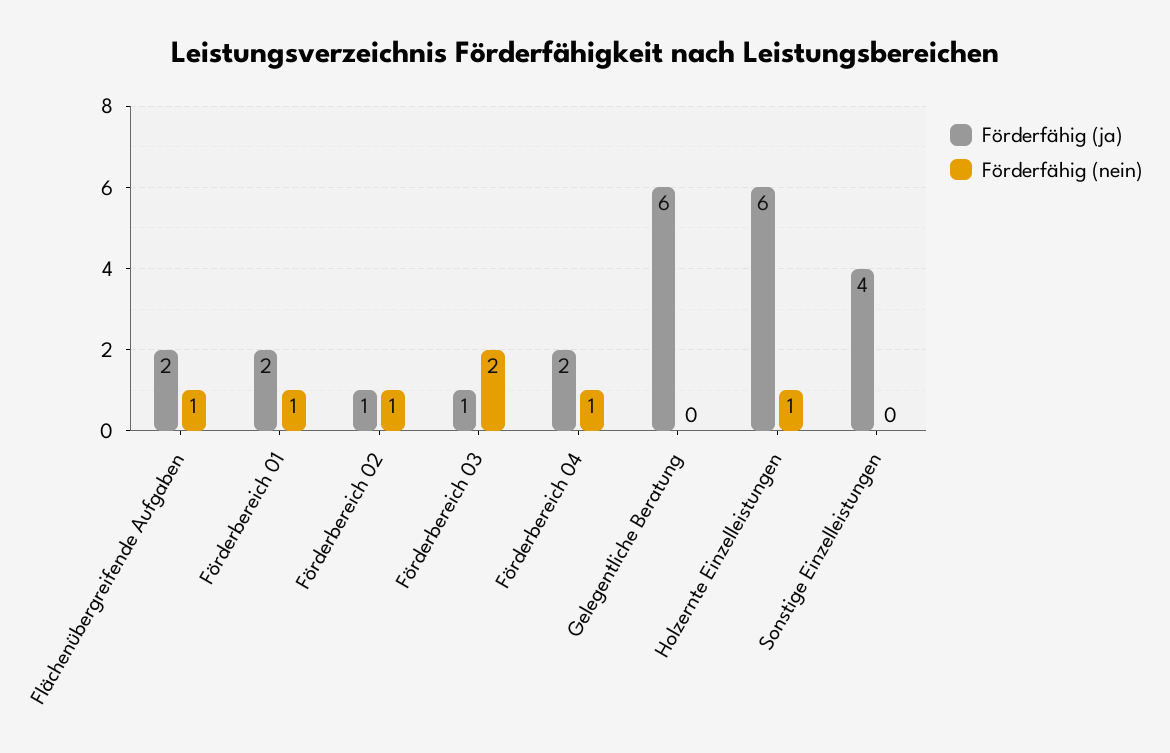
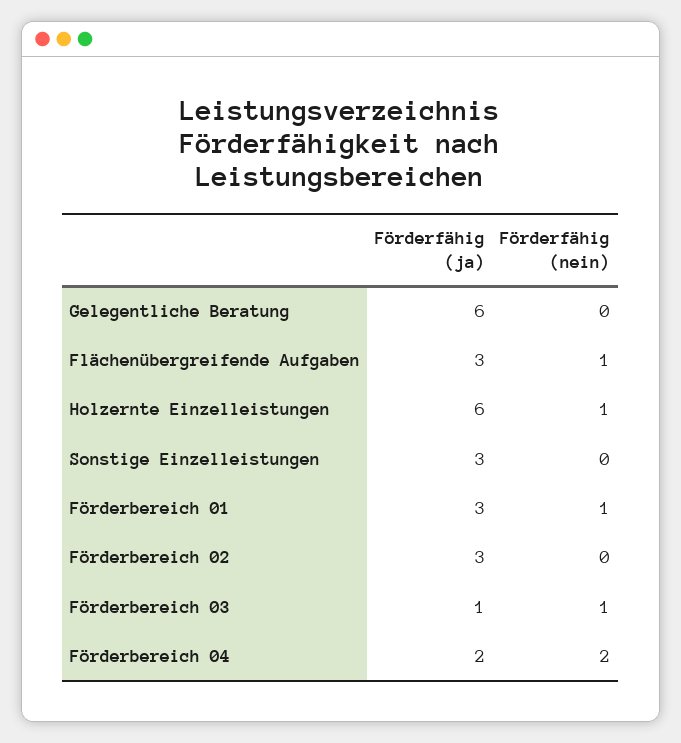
  {
    "Förderfähig (ja)": {
-     "Flächenübergreifende Aufgaben": 2,
+     "Flächenübergreifende Aufgaben": 3,
-     "Förderbereich 01": 2,
+     "Förderbereich 01": 3,
-     "Förderbereich 02": 1,
+     "Förderbereich 02": 3,
      "Förderbereich 03": 1,
      "Förderbereich 04": 2,
      "Gelegentliche Beratung": 6,
      "Holzernte Einzelleistungen": 6,
-     "Sonstige Einzelleistungen": 4
+     "Sonstige Einzelleistungen": 3
    },
    "Förderfähig (nein)": {
      "Flächenübergreifende Aufgaben": 1,
      "Förderbereich 01": 1,
-     "Förderbereich 02": 1,
+     "Förderbereich 02": 0,
-     "Förderbereich 03": 2,
+     "Förderbereich 03": 1,
-     "Förderbereich 04": 1,
+     "Förderbereich 04": 2,
      "Gelegentliche Beratung": 0,
      "Holzernte Einzelleistungen": 1,
      "Sonstige Einzelleistungen": 0
    }
  }

